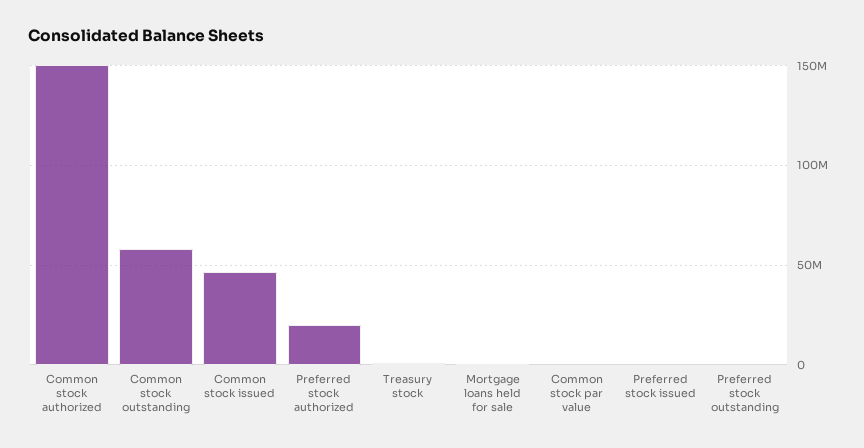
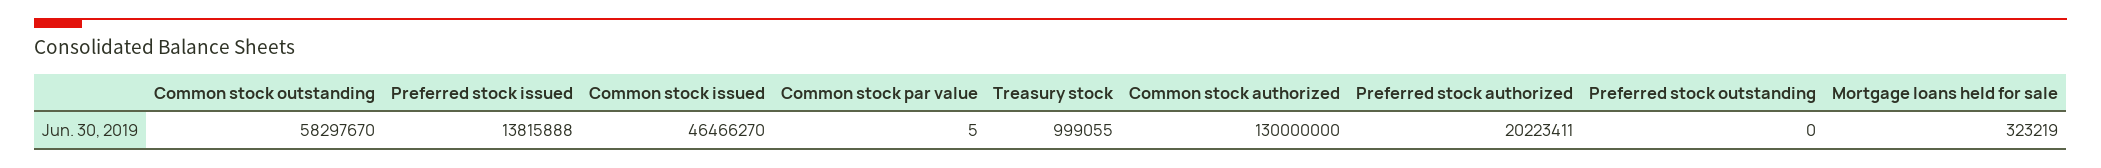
  {
-   "Common stock authorized": 150000000,
+   "Common stock authorized": 130000000,
    "Common stock outstanding": 58297670,
    "Common stock issued": 46466270,
    "Preferred stock authorized": 20223411,
    "Treasury stock": 999055,
    "Mortgage loans held for sale": 323219,
    "Common stock par value": 5,
-   "Preferred stock issued": 0,
+   "Preferred stock issued": 13815888,
    "Preferred stock outstanding": 0
  }

